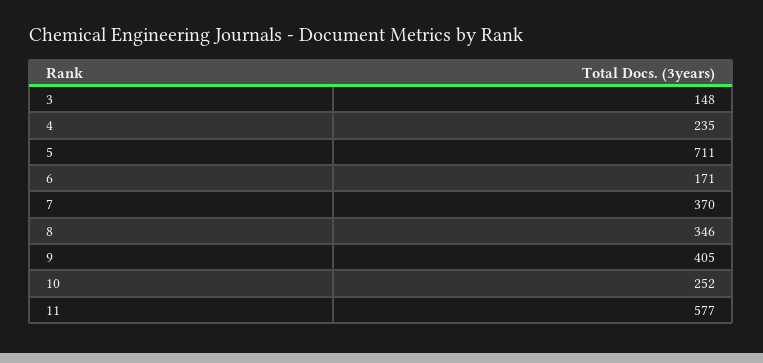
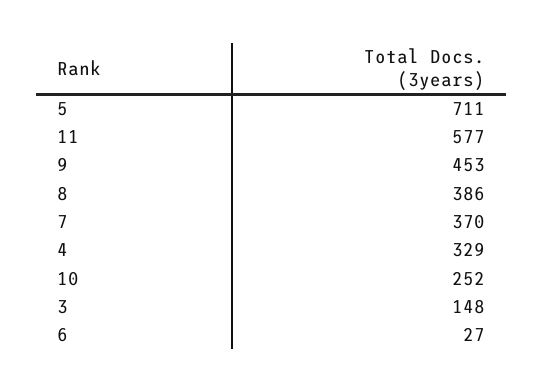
  {
    "3": 148,
-   "4": 235,
+   "4": 329,
    "5": 711,
-   "6": 171,
+   "6": 27,
    "7": 370,
-   "8": 346,
+   "8": 386,
-   "9": 405,
+   "9": 453,
    "10": 252,
    "11": 577
  }

